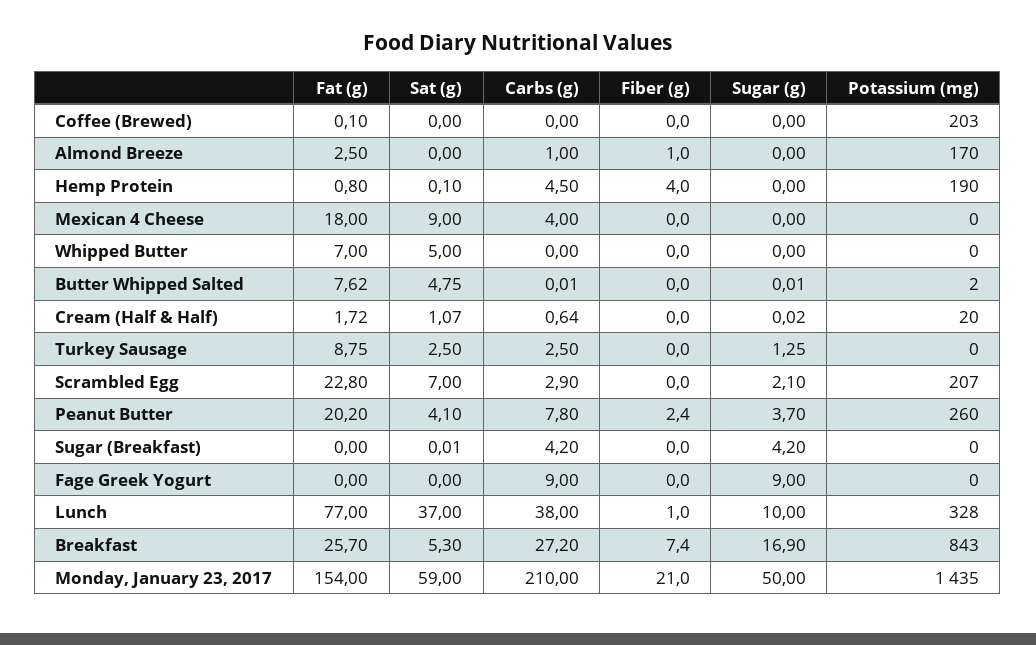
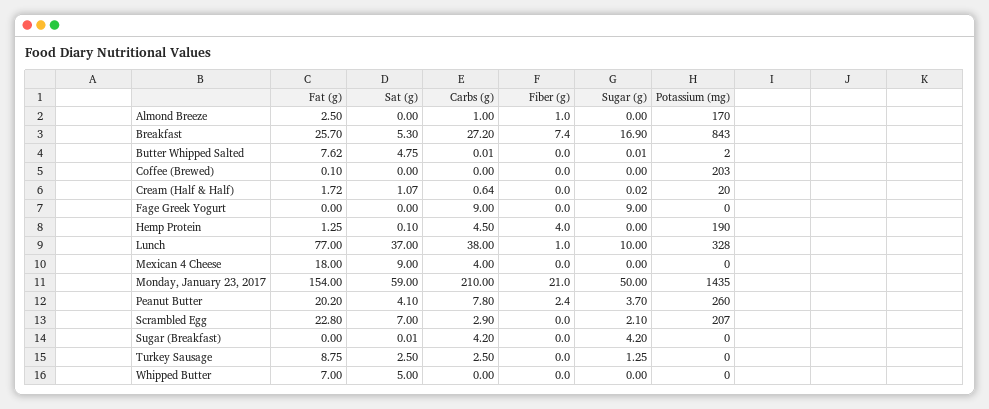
  {
    "Fat (g)": {
      "Coffee (Brewed)": 0.1,
      "Almond Breeze": 2.5,
-     "Hemp Protein": 0.8,
+     "Hemp Protein": 1.25,
      "Mexican 4 Cheese": 18,
      "Whipped Butter": 7,
      "Butter Whipped Salted": 7.62,
      "Cream (Half & Half)": 1.72,
      "Turkey Sausage": 8.75,
      "Scrambled Egg": 22.8,
      "Peanut Butter": 20.2,
      "Sugar (Breakfast)": 0,
      "Fage Greek Yogurt": 0,
      "Lunch": 77,
      "Breakfast": 25.7,
      "Monday, January 23, 2017": 154
    },
    "Sat (g)": {
      "Coffee (Brewed)": 0,
      "Almond Breeze": 0,
      "Hemp Protein": 0.1,
      "Mexican 4 Cheese": 9,
      "Whipped Butter": 5,
      "Butter Whipped Salted": 4.75,
      "Cream (Half & Half)": 1.07,
      "Turkey Sausage": 2.5,
      "Scrambled Egg": 7,
      "Peanut Butter": 4.1,
      "Sugar (Breakfast)": 0.01,
      "Fage Greek Yogurt": 0,
      "Lunch": 37,
      "Breakfast": 5.3,
      "Monday, January 23, 2017": 59
    },
    "Carbs (g)": {
      "Coffee (Brewed)": 0,
      "Almond Breeze": 1,
      "Hemp Protein": 4.5,
      "Mexican 4 Cheese": 4,
      "Whipped Butter": 0,
      "Butter Whipped Salted": 0.01,
      "Cream (Half & Half)": 0.64,
      "Turkey Sausage": 2.5,
      "Scrambled Egg": 2.9,
      "Peanut Butter": 7.8,
      "Sugar (Breakfast)": 4.2,
      "Fage Greek Yogurt": 9,
      "Lunch": 38,
      "Breakfast": 27.2,
      "Monday, January 23, 2017": 210
    },
    "Fiber (g)": {
      "Coffee (Brewed)": 0,
      "Almond Breeze": 1,
      "Hemp Protein": 4,
      "Mexican 4 Cheese": 0,
      "Whipped Butter": 0,
      "Butter Whipped Salted": 0,
      "Cream (Half & Half)": 0,
      "Turkey Sausage": 0,
      "Scrambled Egg": 0,
      "Peanut Butter": 2.4,
      "Sugar (Breakfast)": 0,
      "Fage Greek Yogurt": 0,
      "Lunch": 1,
      "Breakfast": 7.4,
      "Monday, January 23, 2017": 21
    },
    "Sugar (g)": {
      "Coffee (Brewed)": 0,
      "Almond Breeze": 0,
      "Hemp Protein": 0,
      "Mexican 4 Cheese": 0,
      "Whipped Butter": 0,
      "Butter Whipped Salted": 0.01,
      "Cream (Half & Half)": 0.02,
      "Turkey Sausage": 1.25,
      "Scrambled Egg": 2.1,
      "Peanut Butter": 3.7,
      "Sugar (Breakfast)": 4.2,
      "Fage Greek Yogurt": 9,
      "Lunch": 10,
      "Breakfast": 16.9,
      "Monday, January 23, 2017": 50
    },
    "Potassium (mg)": {
      "Coffee (Brewed)": 203,
      "Almond Breeze": 170,
      "Hemp Protein": 190,
      "Mexican 4 Cheese": 0,
      "Whipped Butter": 0,
      "Butter Whipped Salted": 2,
      "Cream (Half & Half)": 20,
      "Turkey Sausage": 0,
      "Scrambled Egg": 207,
      "Peanut Butter": 260,
      "Sugar (Breakfast)": 0,
      "Fage Greek Yogurt": 0,
      "Lunch": 328,
      "Breakfast": 843,
      "Monday, January 23, 2017": 1435
    }
  }

